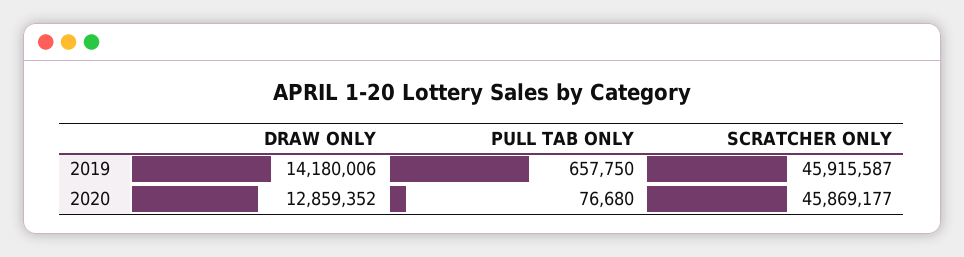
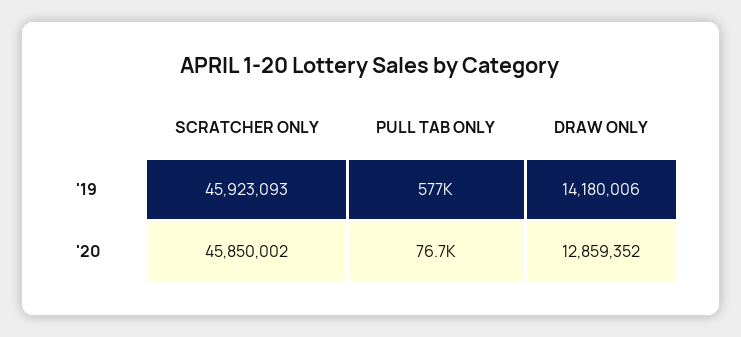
  {
    "DRAW ONLY": {
      "2019": 14180006,
      "2020": 12859352
    },
    "PULL TAB ONLY": {
-     "2019": 657750,
+     "2019": 577000,
      "2020": 76680
    },
    "SCRATCHER ONLY": {
-     "2019": 45915587,
+     "2019": 45923093,
-     "2020": 45869177
+     "2020": 45850002
    }
  }

